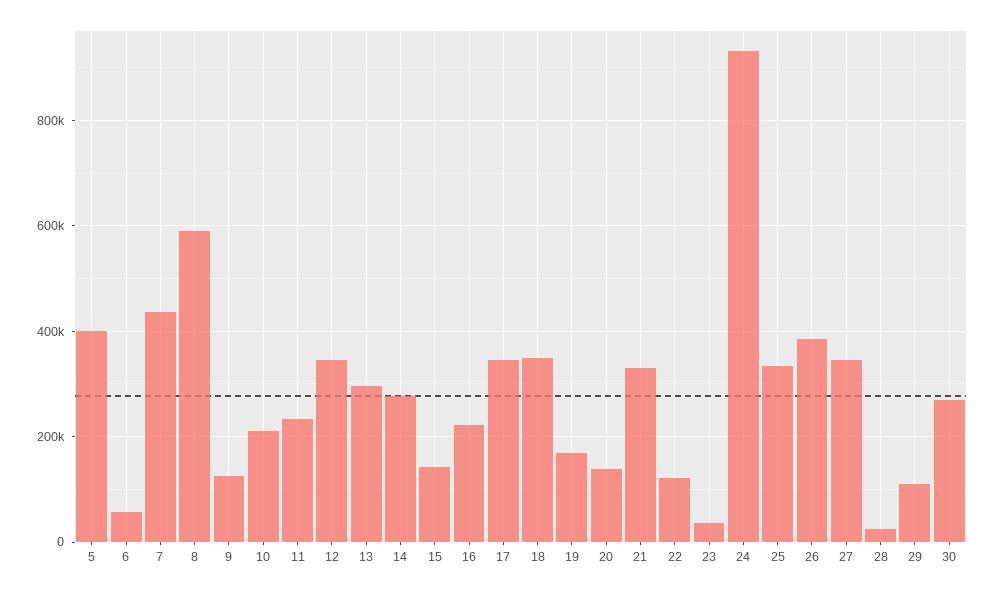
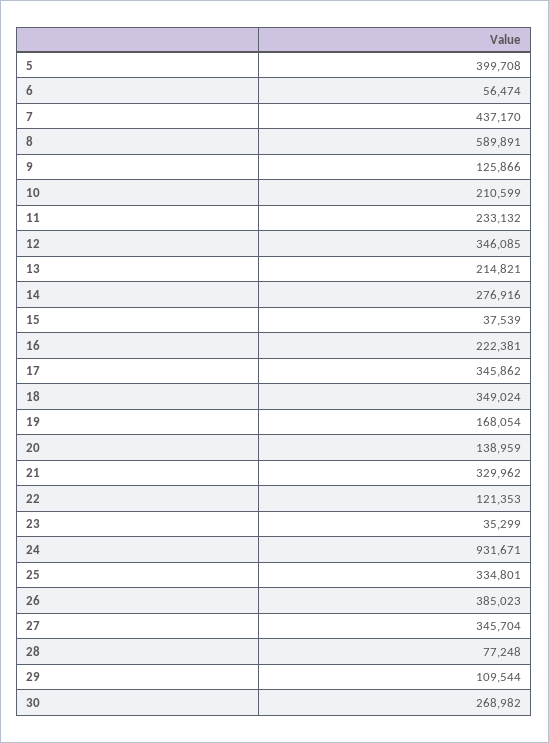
  {
    "5": 399708,
    "6": 56474,
    "7": 437170,
    "8": 589891,
    "9": 125866,
    "10": 210599,
    "11": 233132,
    "12": 346085,
-   "13": 300000,
+   "13": 214821,
    "14": 276916,
-   "15": 140000,
+   "15": 37539,
    "16": 222381,
    "17": 345862,
    "18": 349024,
    "19": 168054,
    "20": 138959,
    "21": 329962,
    "22": 121353,
    "23": 35299,
    "24": 931671,
    "25": 334801,
    "26": 385023,
    "27": 345704,
-   "28": 20000,
+   "28": 77248,
    "29": 109544,
    "30": 268982
  }

